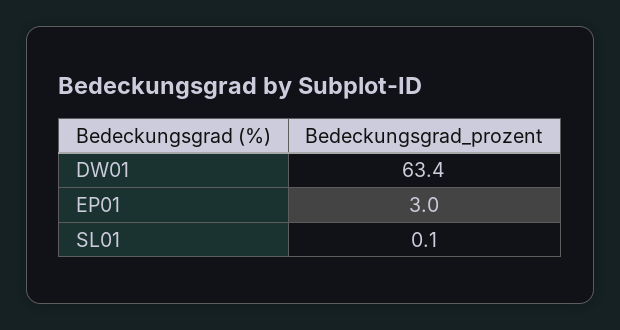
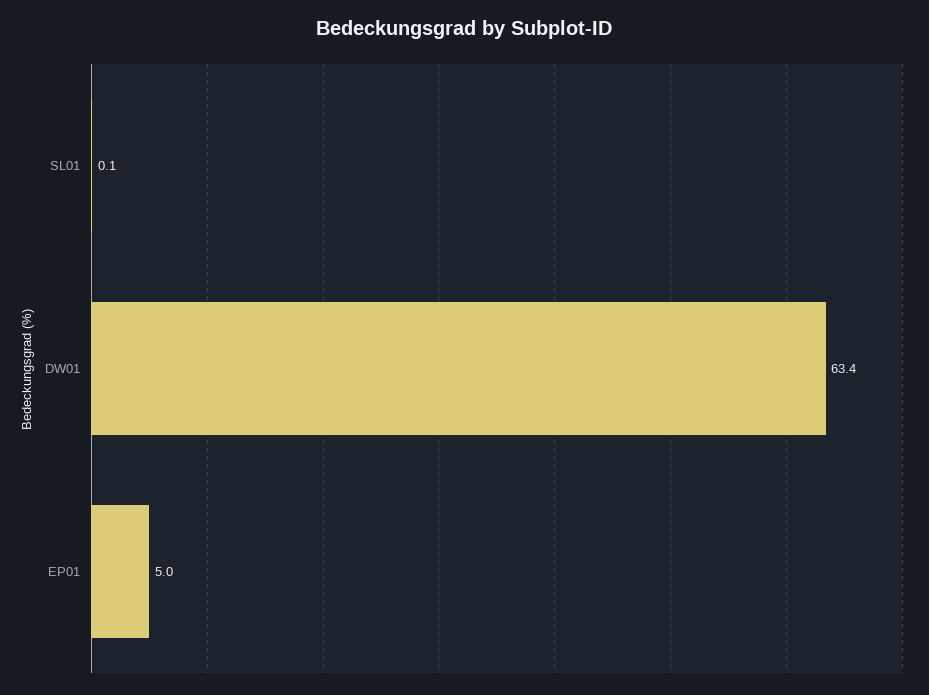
  {
    "DW01": 63.4,
-   "EP01": 3,
+   "EP01": 5,
    "SL01": 0.1
  }

